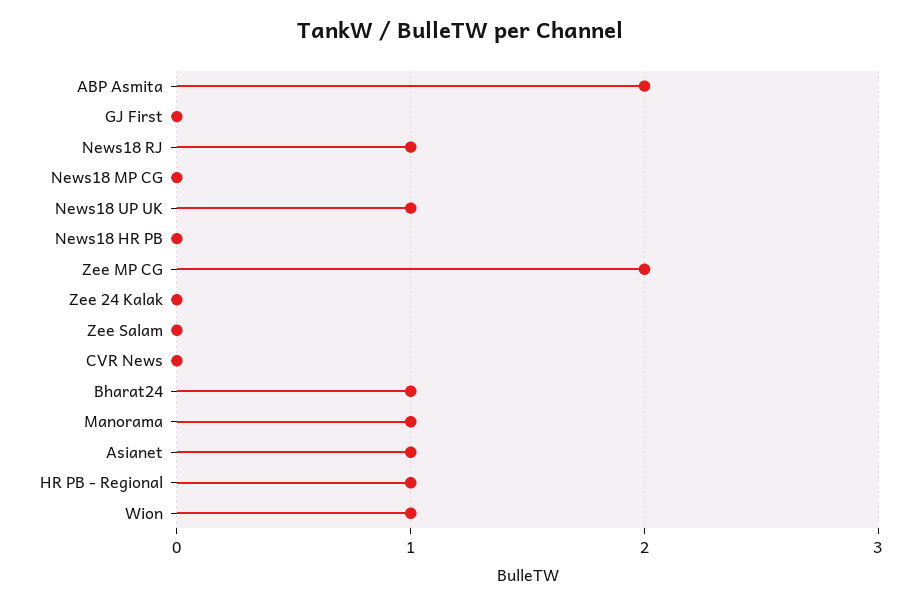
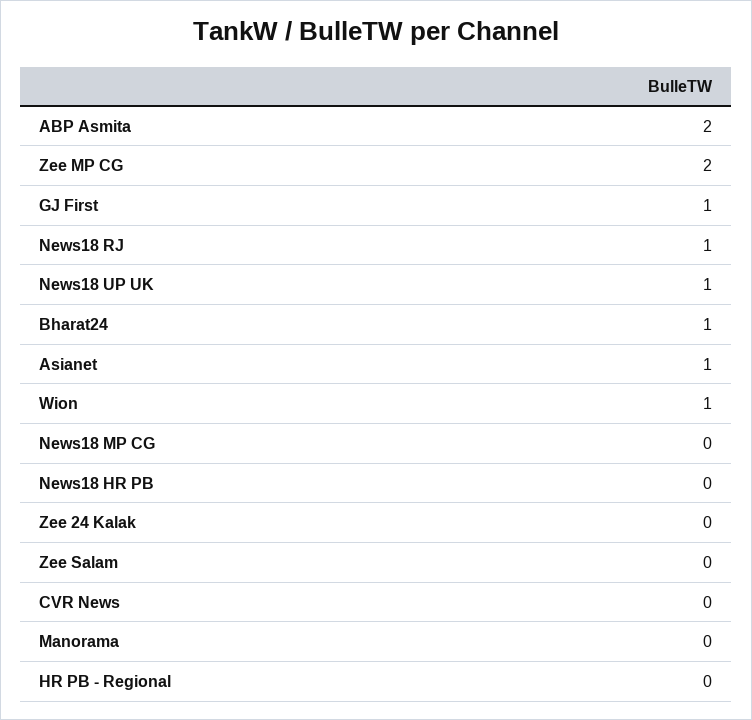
  {
    "ABP Asmita": 2,
-   "GJ First": 0,
+   "GJ First": 1,
    "News18 RJ": 1,
    "News18 MP CG": 0,
    "News18 UP UK": 1,
    "News18 HR PB": 0,
    "Zee MP CG": 2,
    "Zee 24 Kalak": 0,
    "Zee Salam": 0,
    "CVR News": 0,
    "Bharat24": 1,
-   "Manorama": 1,
+   "Manorama": 0,
    "Asianet": 1,
-   "HR PB - Regional": 1,
+   "HR PB - Regional": 0,
    "Wion": 1
  }

